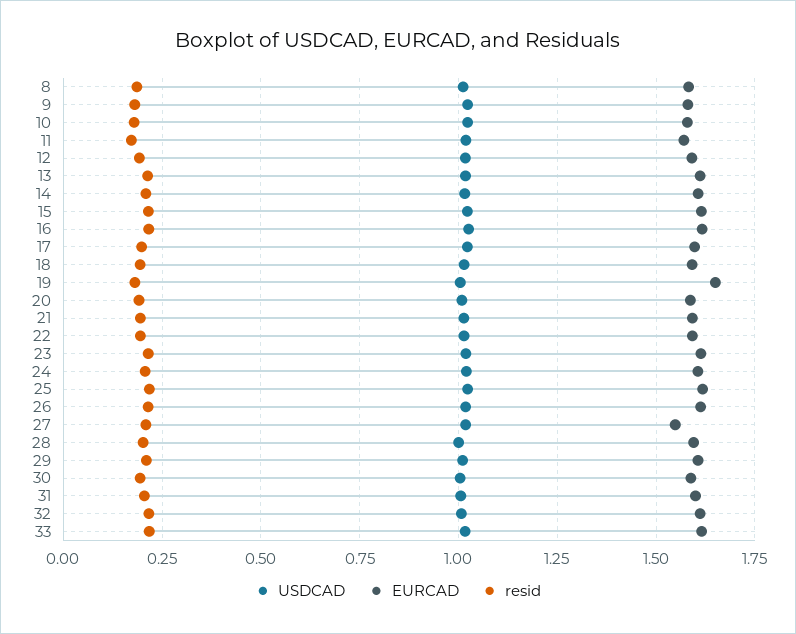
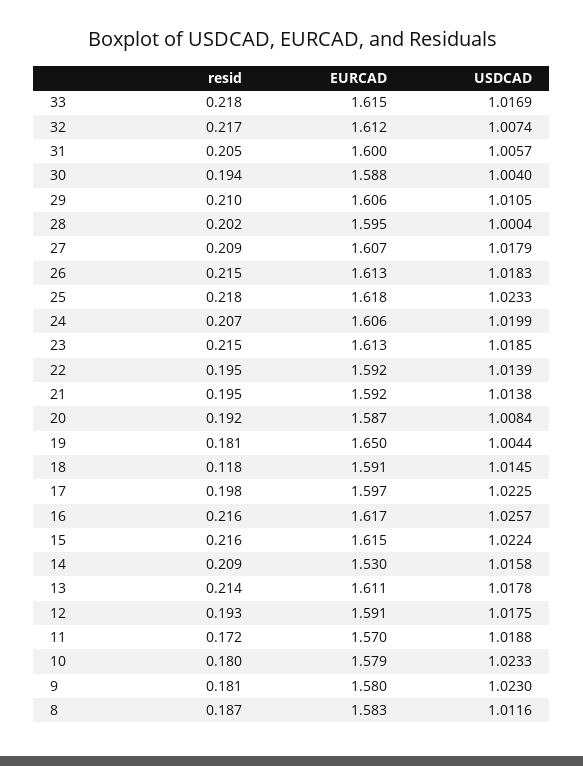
  {
    "USDCAD": {
      "8": 1.0116,
      "9": 1.023,
      "10": 1.0233,
      "11": 1.0188,
      "12": 1.0175,
      "13": 1.0178,
      "14": 1.0158,
      "15": 1.0224,
      "16": 1.0257,
      "17": 1.0225,
      "18": 1.0145,
      "19": 1.0044,
      "20": 1.0084,
      "21": 1.0138,
      "22": 1.0139,
      "23": 1.0185,
      "24": 1.0199,
      "25": 1.0233,
      "26": 1.0183,
      "27": 1.0179,
      "28": 1.0004,
      "29": 1.0105,
      "30": 1.004,
      "31": 1.0057,
      "32": 1.0074,
      "33": 1.0169
    },
    "EURCAD": {
      "8": 1.583,
      "9": 1.58,
      "10": 1.579,
      "11": 1.57,
      "12": 1.591,
      "13": 1.611,
-     "14": 1.6,
+     "14": 1.53,
      "15": 1.615,
      "16": 1.617,
      "17": 1.597,
      "18": 1.591,
      "19": 1.65,
      "20": 1.587,
      "21": 1.592,
      "22": 1.592,
      "23": 1.613,
      "24": 1.606,
      "25": 1.618,
      "26": 1.613,
-     "27": 1.55,
+     "27": 1.607,
      "28": 1.595,
      "29": 1.606,
      "30": 1.588,
      "31": 1.6,
      "32": 1.612,
      "33": 1.615
    },
    "resid": {
      "8": 0.187,
      "9": 0.181,
      "10": 0.18,
      "11": 0.172,
      "12": 0.193,
      "13": 0.214,
      "14": 0.209,
      "15": 0.216,
      "16": 0.216,
      "17": 0.198,
-     "18": 0.2,
+     "18": 0.118,
      "19": 0.181,
      "20": 0.192,
      "21": 0.195,
      "22": 0.195,
      "23": 0.215,
      "24": 0.207,
      "25": 0.218,
      "26": 0.215,
      "27": 0.209,
      "28": 0.202,
      "29": 0.21,
      "30": 0.194,
      "31": 0.205,
      "32": 0.217,
      "33": 0.218
    }
  }

